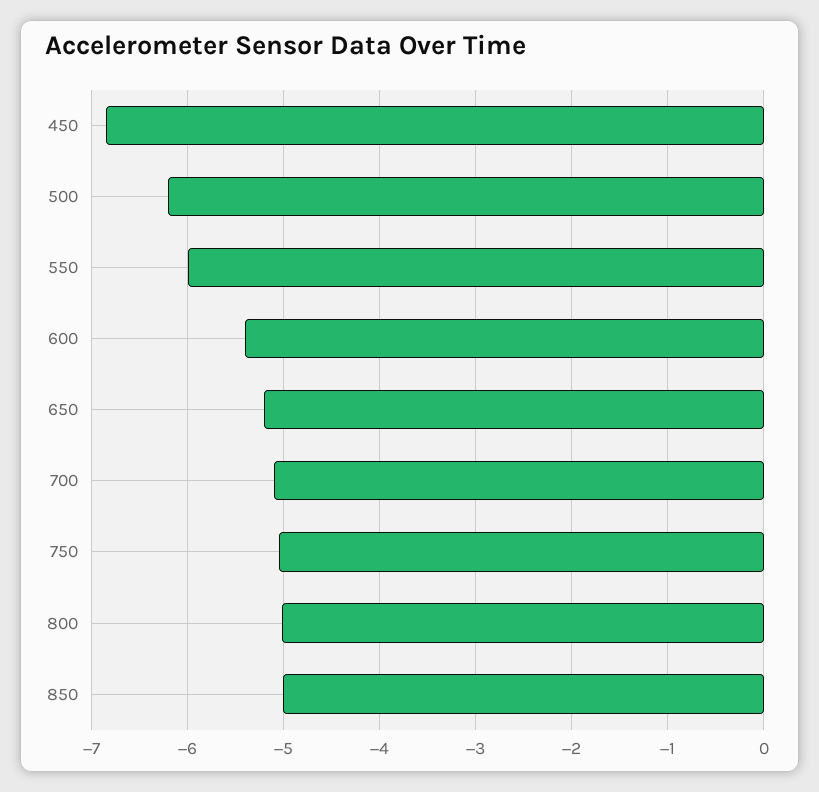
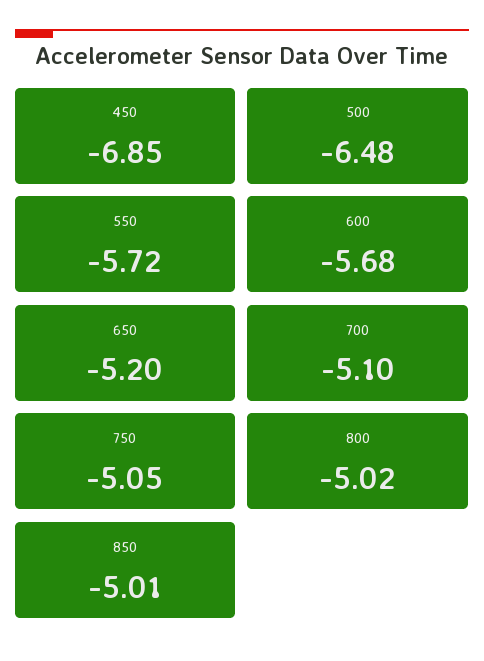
  {
    "450": -6.85,
-   "500": -6.2,
+   "500": -6.48,
-   "550": -6,
+   "550": -5.72,
-   "600": -5.4,
+   "600": -5.68,
    "650": -5.2,
    "700": -5.1,
    "750": -5.05,
    "800": -5.02,
    "850": -5.01
  }

